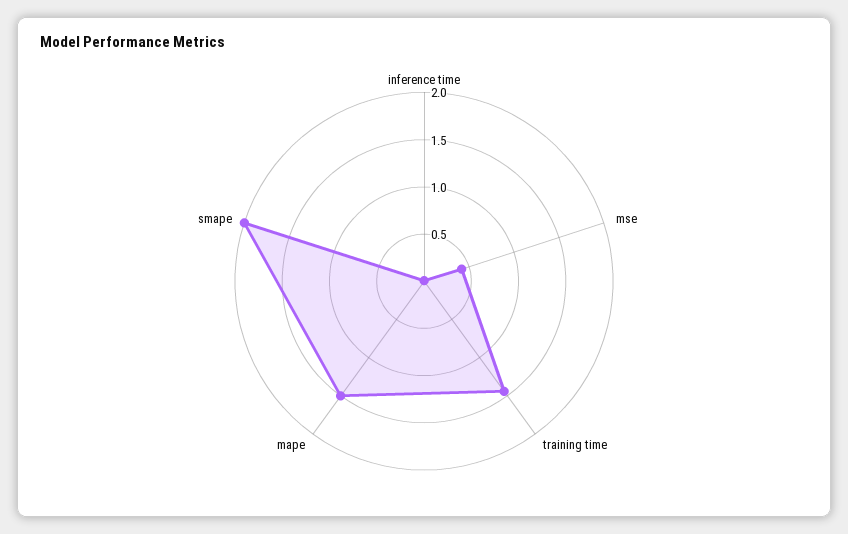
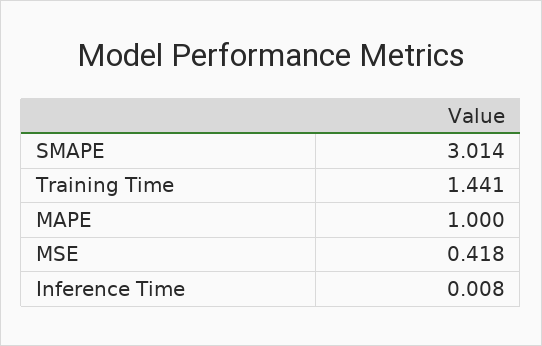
  {
    "inference time": 0.008,
    "mse": 0.418,
    "training time": 1.441,
-   "mape": 1.5,
+   "mape": 1,
-   "smape": 2
+   "smape": 3.014
  }

